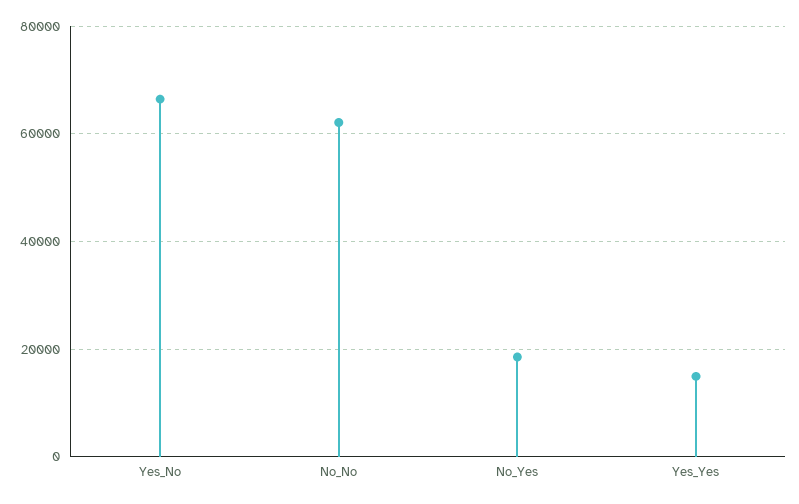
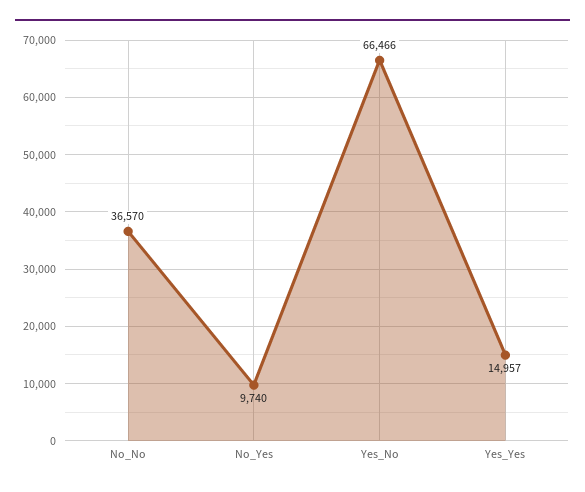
  {
    "Yes_No": 66466,
-   "No_No": 62000,
+   "No_No": 36570,
-   "No_Yes": 18000,
+   "No_Yes": 9740,
    "Yes_Yes": 14957
  }

